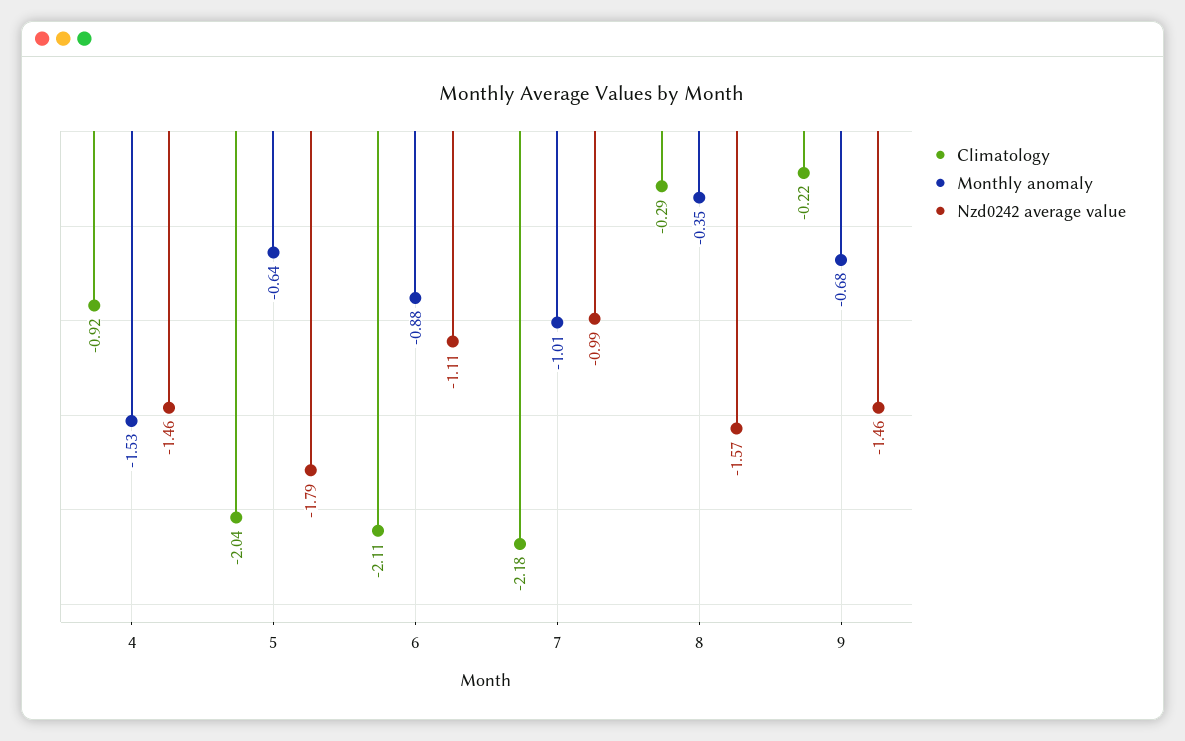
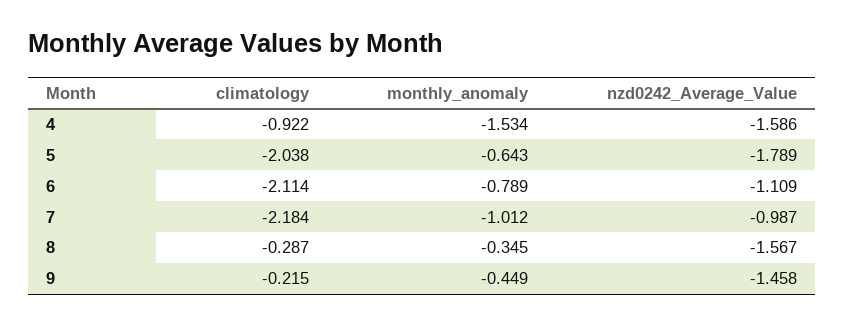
  {
    "Climatology": {
      "4": -0.922,
      "5": -2.038,
      "6": -2.114,
      "7": -2.184,
      "8": -0.287,
      "9": -0.215
    },
    "Monthly anomaly": {
      "4": -1.534,
      "5": -0.643,
-     "6": -0.88,
+     "6": -0.789,
      "7": -1.012,
      "8": -0.345,
-     "9": -0.68
+     "9": -0.449
    },
    "Nzd0242 average value": {
-     "4": -1.46,
+     "4": -1.586,
      "5": -1.789,
      "6": -1.109,
      "7": -0.987,
      "8": -1.567,
      "9": -1.458
    }
  }

